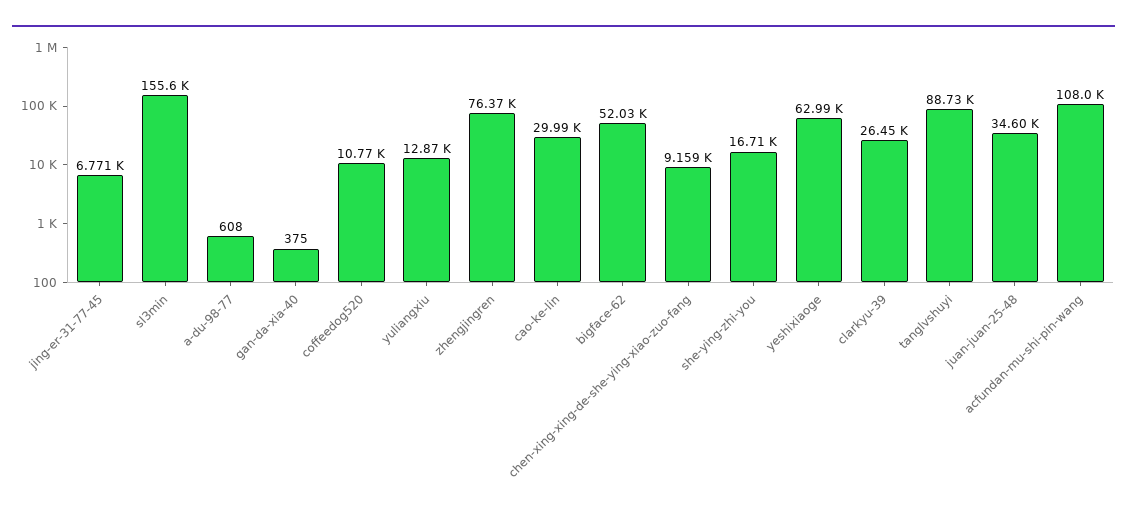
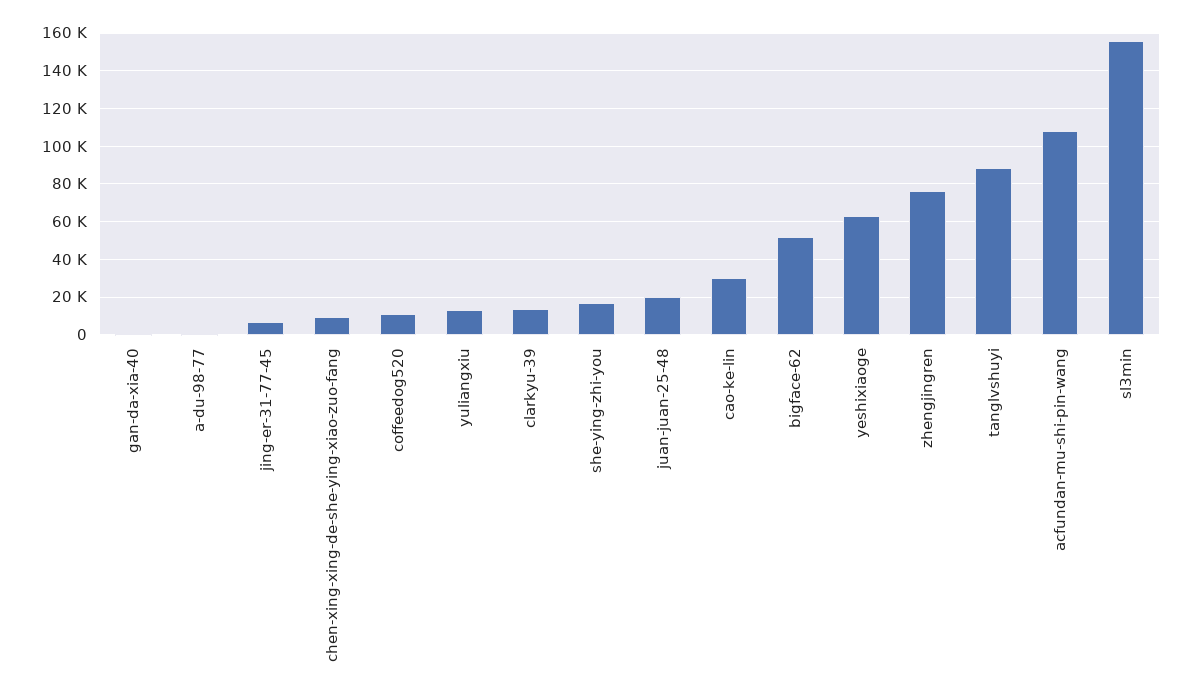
  {
    "jing-er-31-77-45": 6771,
    "sl3min": 155600,
    "a-du-98-77": 608,
    "gan-da-xia-40": 375,
    "coffeedog520": 10770,
    "yuliangxiu": 12870,
    "zhengjingren": 76370,
    "cao-ke-lin": 29990,
    "bigface-62": 52030,
    "chen-xing-xing-de-she-ying-xiao-zuo-fang": 9159,
    "she-ying-zhi-you": 16710,
    "yeshixiaoge": 62990,
-   "clarkyu-39": 26450,
+   "clarkyu-39": 15000,
    "tanglvshuyi": 88730,
-   "juan-juan-25-48": 34600,
+   "juan-juan-25-48": 20000,
    "acfundan-mu-shi-pin-wang": 108000
  }

